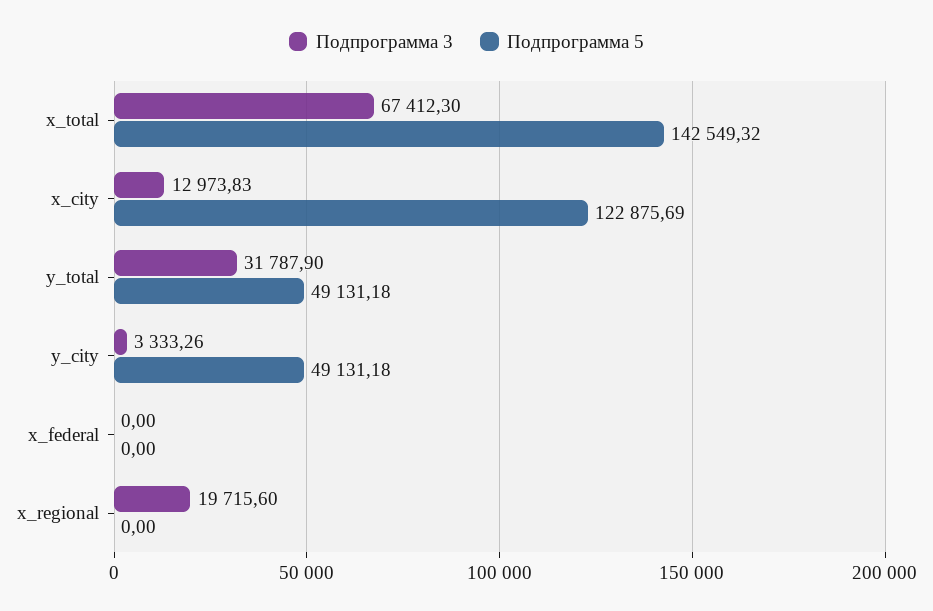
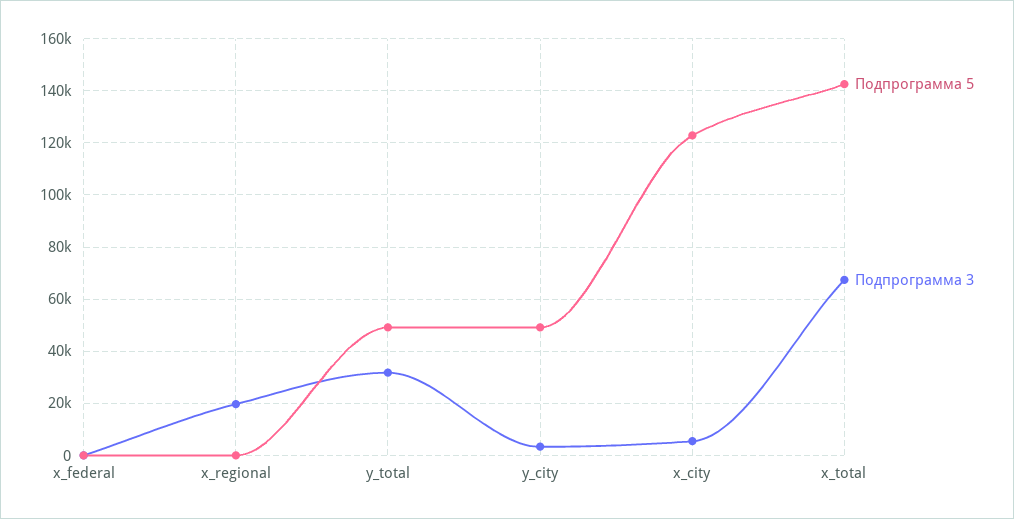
  {
    "Подпрограмма 3": {
      "x_total": 67412.3,
-     "x_city": 12973.83,
+     "x_city": 5000,
      "y_total": 31787.9,
      "y_city": 3333.26,
      "x_federal": 0,
      "x_regional": 19715.6
    },
    "Подпрограмма 5": {
      "x_total": 142549.32,
      "x_city": 122875.69,
      "y_total": 49131.18,
      "y_city": 49131.18,
      "x_federal": 0,
      "x_regional": 0
    }
  }

